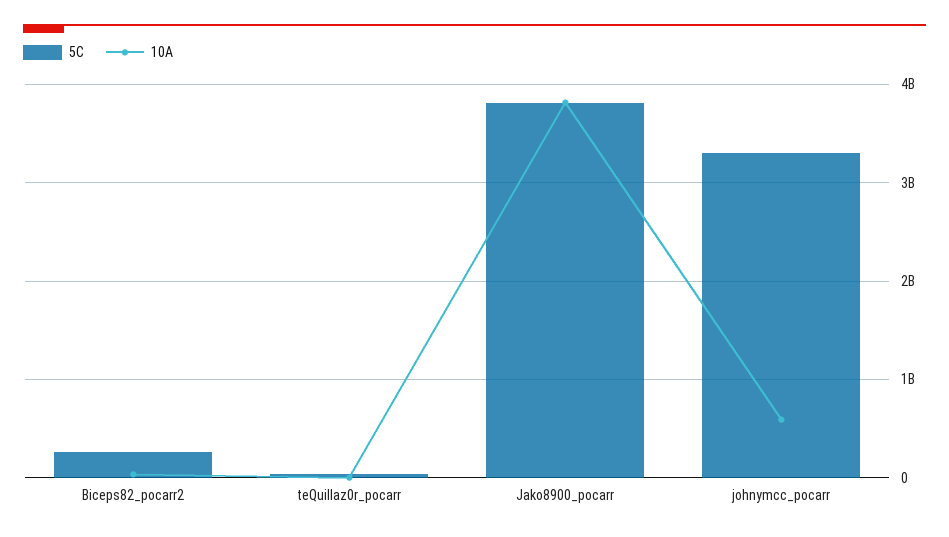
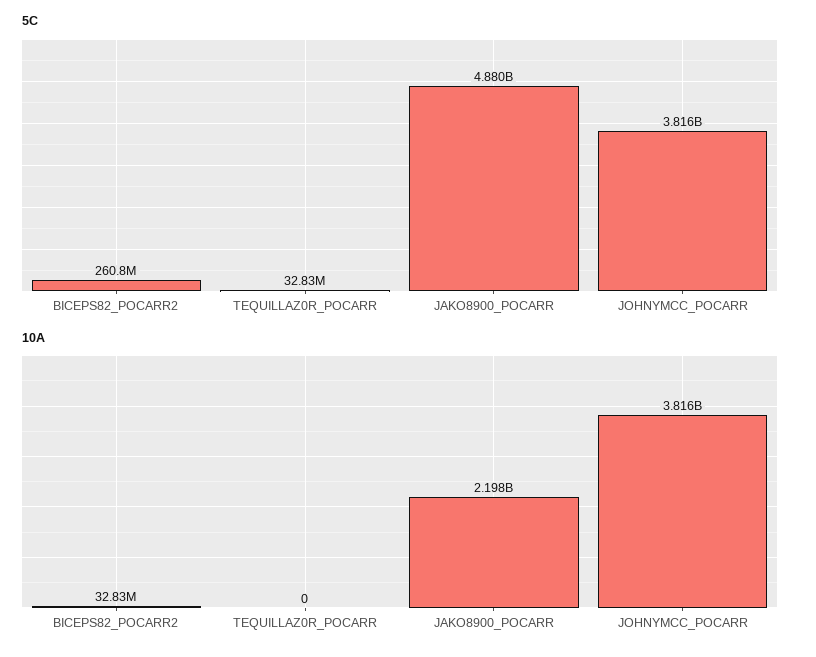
  {
    "5C": {
      "Biceps82_pocarr2": 260800000,
      "teQuillaz0r_pocarr": 32830000,
-     "Jako8900_pocarr": 3800000000,
+     "Jako8900_pocarr": 4880000000,
-     "johnymcc_pocarr": 3300000000
+     "johnymcc_pocarr": 3816000000
    },
    "10A": {
      "Biceps82_pocarr2": 32830000,
      "teQuillaz0r_pocarr": 0,
-     "Jako8900_pocarr": 3800000000,
+     "Jako8900_pocarr": 2198000000,
-     "johnymcc_pocarr": 600000000
+     "johnymcc_pocarr": 3816000000
    }
  }

